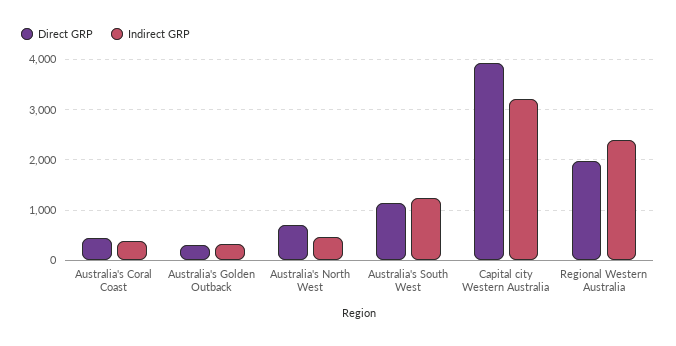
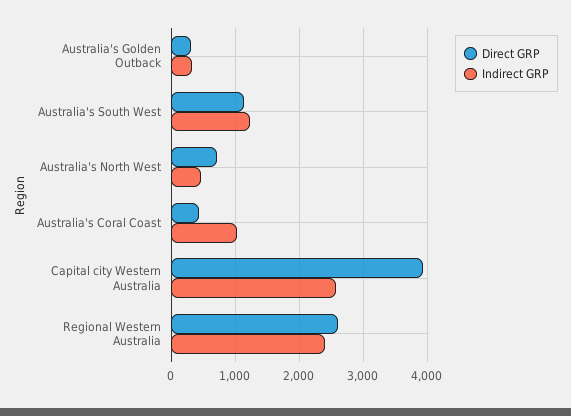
  {
    "Direct GRP": {
      "Australia's Coral Coast": 400,
      "Australia's Golden Outback": 300,
      "Australia's North West": 700,
      "Australia's South West": 1100,
      "Capital city Western Australia": 3900,
-     "Regional Western Australia": 2000
+     "Regional Western Australia": 2600
    },
    "Indirect GRP": {
-     "Australia's Coral Coast": 400,
+     "Australia's Coral Coast": 1000,
      "Australia's Golden Outback": 300,
      "Australia's North West": 500,
      "Australia's South West": 1200,
-     "Capital city Western Australia": 3200,
+     "Capital city Western Australia": 2600,
      "Regional Western Australia": 2400
    }
  }

